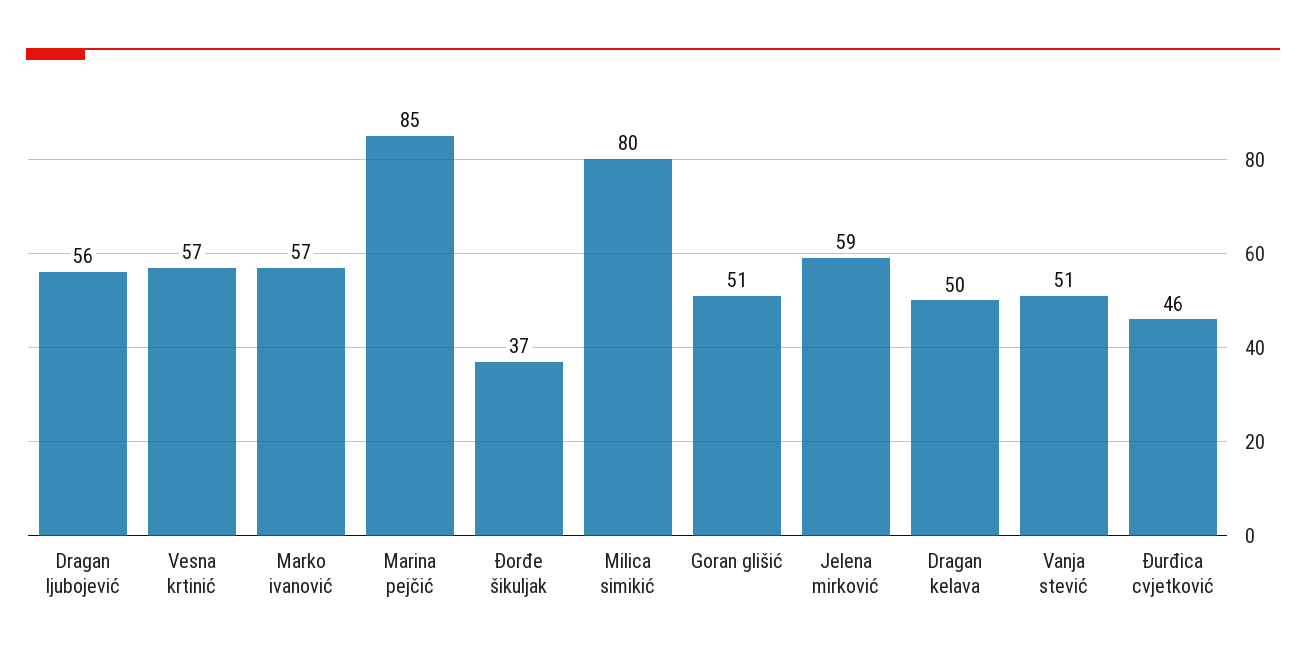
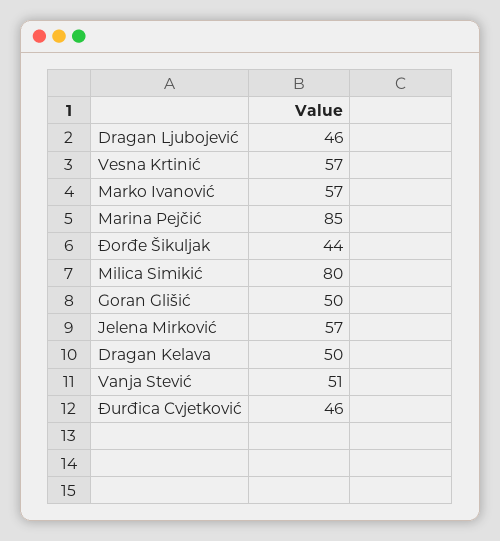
  {
-   "Dragan ljubojević": 56,
+   "Dragan ljubojević": 46,
    "Vesna krtinić": 57,
    "Marko ivanović": 57,
    "Marina pejčić": 85,
-   "Đorđe šikuljak": 37,
+   "Đorđe šikuljak": 44,
    "Milica simikić": 80,
-   "Goran glišić": 51,
+   "Goran glišić": 50,
-   "Jelena mirković": 59,
+   "Jelena mirković": 57,
    "Dragan kelava": 50,
    "Vanja stević": 51,
    "Đurđica cvjetković": 46
  }

